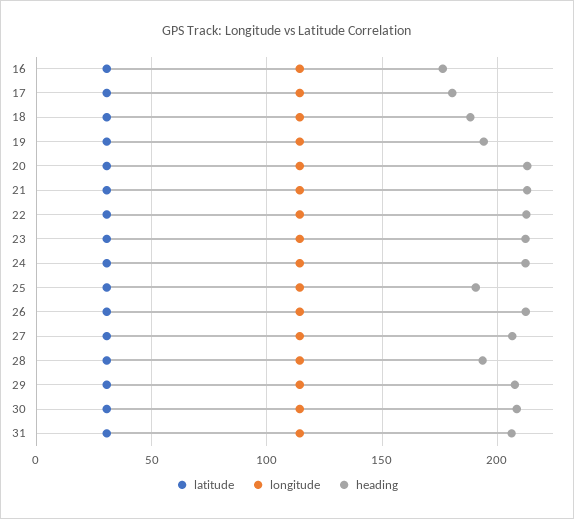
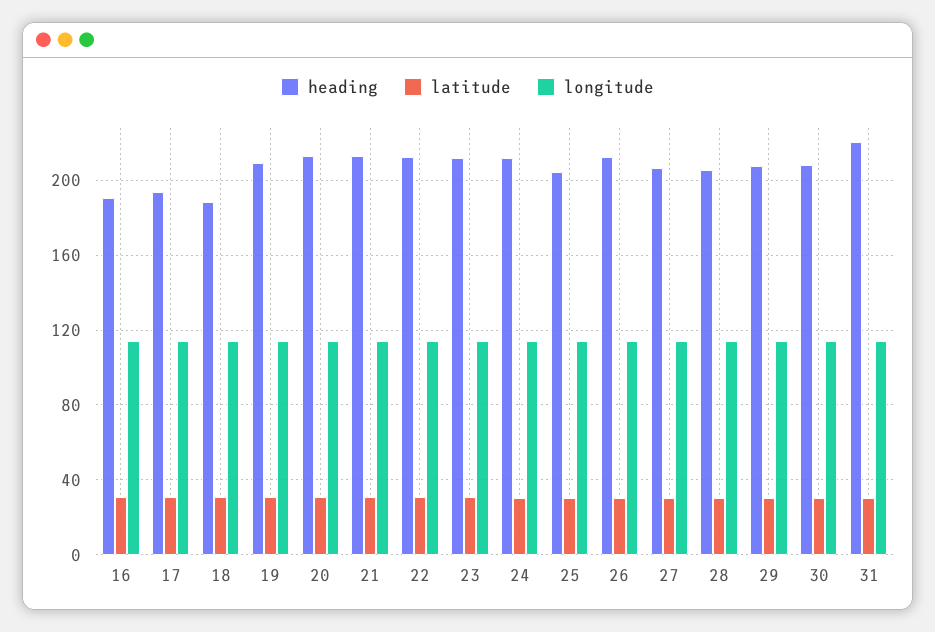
  {
    "latitude": {
      "16": 30,
      "17": 30,
      "18": 30,
      "19": 30,
      "20": 30,
      "21": 30,
      "22": 30,
      "23": 30,
      "24": 30,
      "25": 30,
      "26": 30,
      "27": 30,
      "28": 30,
      "29": 30,
      "30": 30,
      "31": 30
    },
    "longitude": {
      "16": 115,
      "17": 115,
      "18": 115,
      "19": 115,
      "20": 115,
      "21": 115,
      "22": 115,
      "23": 115,
      "24": 115,
      "25": 115,
      "26": 115,
      "27": 115,
      "28": 115,
      "29": 115,
      "30": 115,
      "31": 115
    },
    "heading": {
-     "16": 175,
+     "16": 190,
-     "17": 180,
+     "17": 195,
      "18": 190,
-     "19": 195,
+     "19": 210,
      "20": 215,
      "21": 215,
      "22": 215,
      "23": 210,
      "24": 210,
-     "25": 190,
+     "25": 205,
      "26": 210,
      "27": 205,
-     "28": 195,
+     "28": 205,
      "29": 210,
      "30": 210,
-     "31": 205
+     "31": 220
    }
  }

